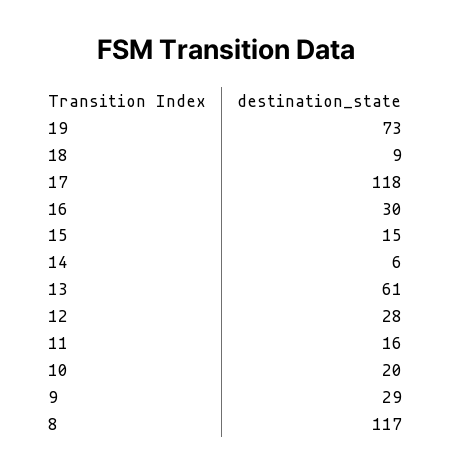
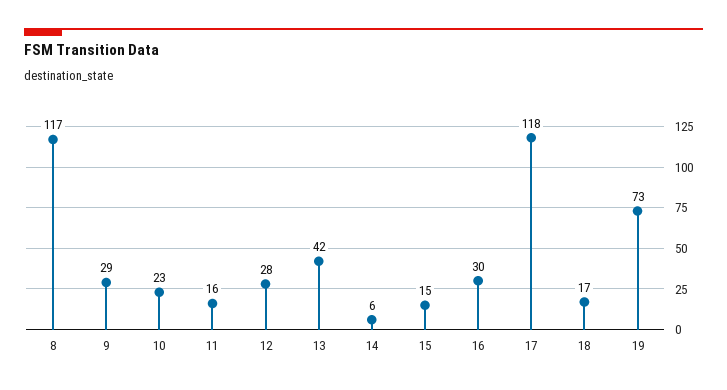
  {
    "19": 73,
-   "18": 9,
+   "18": 17,
    "17": 118,
    "16": 30,
    "15": 15,
    "14": 6,
-   "13": 61,
+   "13": 42,
    "12": 28,
    "11": 16,
-   "10": 20,
+   "10": 23,
    "9": 29,
    "8": 117
  }

